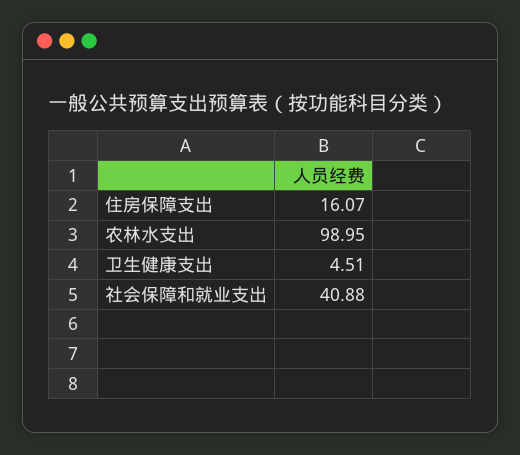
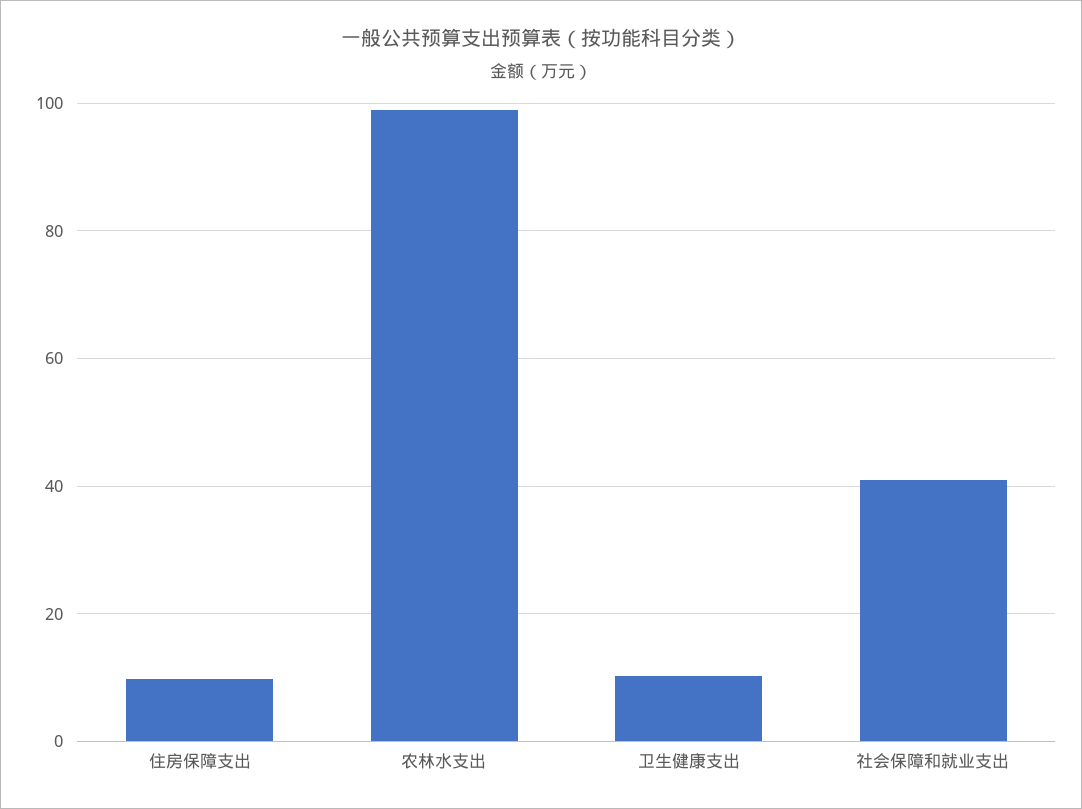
  {
-   "住房保障支出": 16.07,
+   "住房保障支出": 10,
    "农林水支出": 98.95,
-   "卫生健康支出": 4.51,
+   "卫生健康支出": 10,
    "社会保障和就业支出": 40.88
  }

